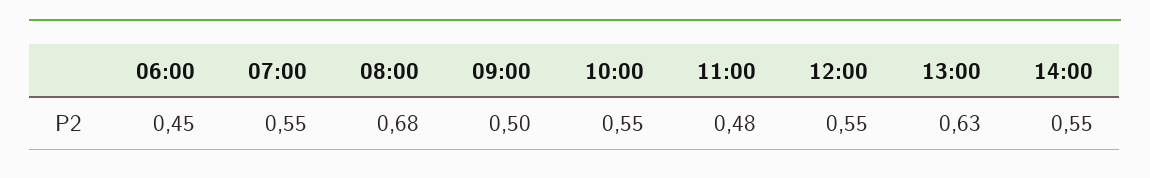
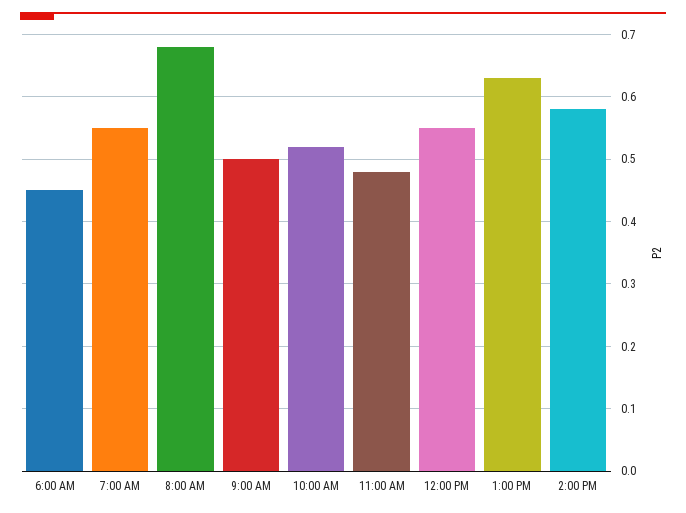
  {
    "06:00": 0.45,
    "07:00": 0.55,
    "08:00": 0.68,
    "09:00": 0.5,
-   "10:00": 0.55,
+   "10:00": 0.52,
    "11:00": 0.48,
    "12:00": 0.55,
    "13:00": 0.63,
-   "14:00": 0.55
+   "14:00": 0.58
  }

